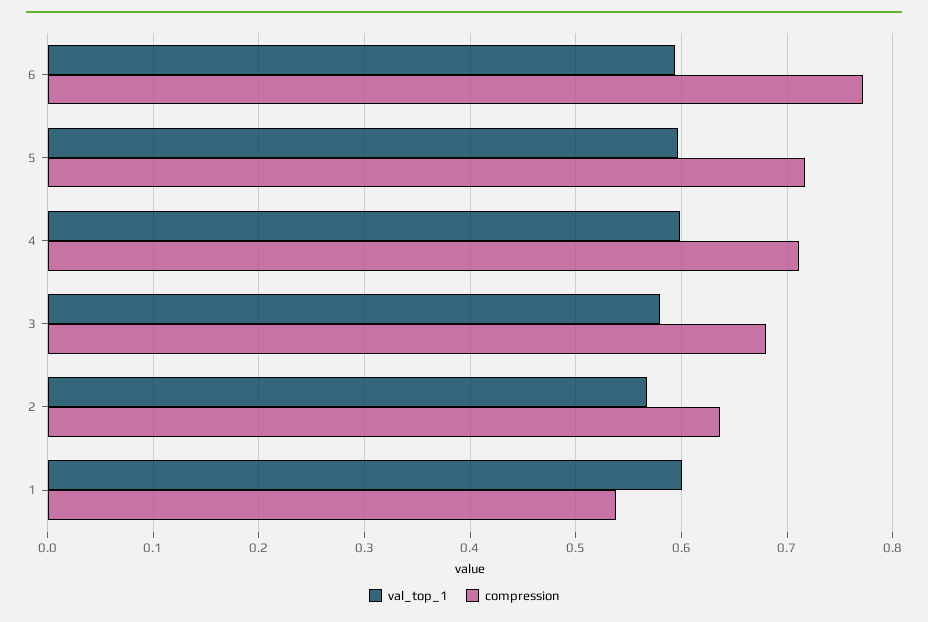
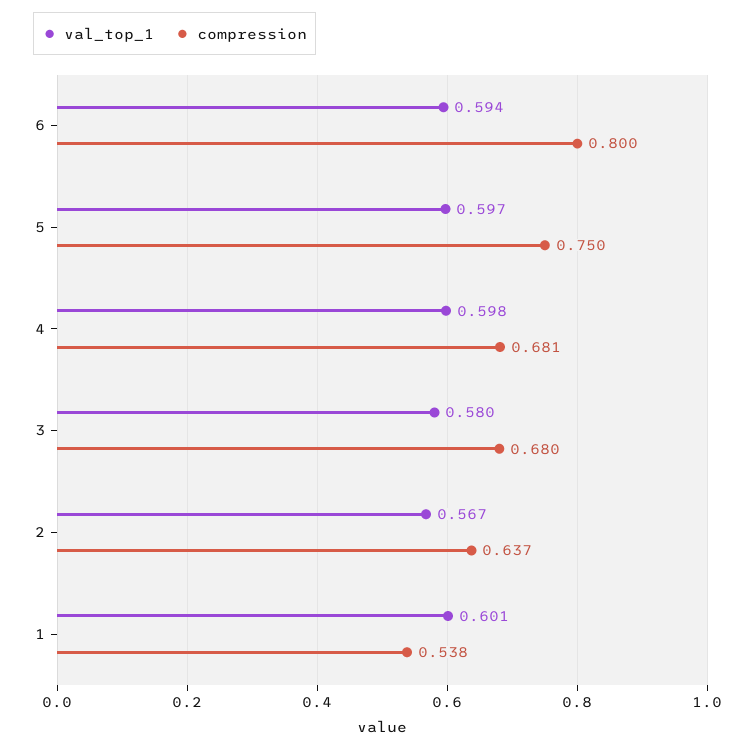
  {
    "val_top_1": {
      "6": 0.594,
      "5": 0.597,
      "4": 0.598,
      "3": 0.58,
      "2": 0.567,
      "1": 0.601
    },
    "compression": {
-     "6": 0.77,
+     "6": 0.8,
-     "5": 0.72,
+     "5": 0.75,
-     "4": 0.71,
+     "4": 0.681,
      "3": 0.68,
      "2": 0.637,
      "1": 0.538
    }
  }

